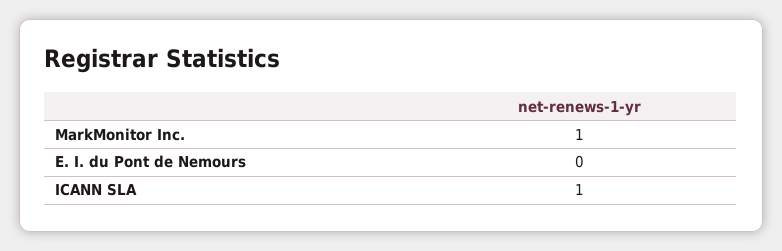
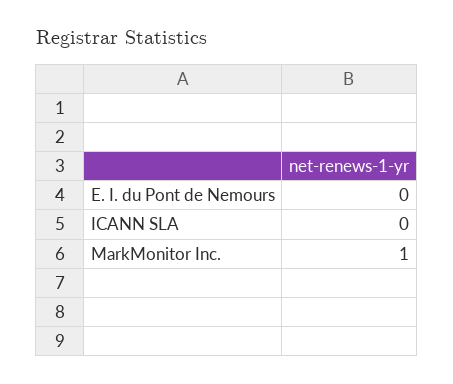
  {
    "MarkMonitor Inc.": 1,
    "E. I. du Pont de Nemours": 0,
-   "ICANN SLA": 1
+   "ICANN SLA": 0
  }

